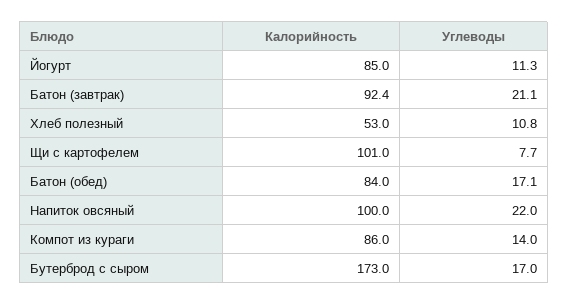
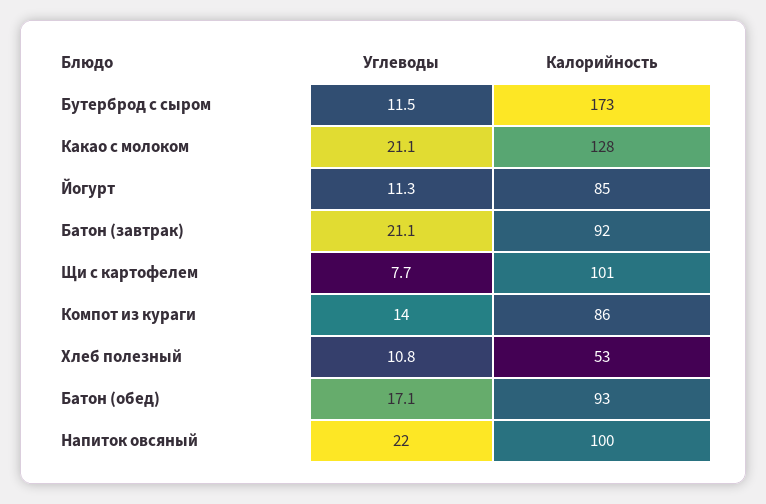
  {
    "Калорийность": {
      "Йогурт": 85,
      "Батон (завтрак)": 92.4,
      "Хлеб полезный": 53,
      "Щи с картофелем": 101,
-     "Батон (обед)": 84,
+     "Батон (обед)": 93,
      "Напиток овсяный": 100,
      "Компот из кураги": 86,
-     "Бутерброд с сыром": 173
+     "Бутерброд с сыром": 173,
+     "Какао с молоком": 128
    },
    "Углеводы": {
      "Йогурт": 11.3,
      "Батон (завтрак)": 21.1,
      "Хлеб полезный": 10.8,
      "Щи с картофелем": 7.7,
      "Батон (обед)": 17.1,
      "Напиток овсяный": 22,
      "Компот из кураги": 14,
-     "Бутерброд с сыром": 17
+     "Бутерброд с сыром": 11.5,
+     "Какао с молоком": 21.1
    }
  }

